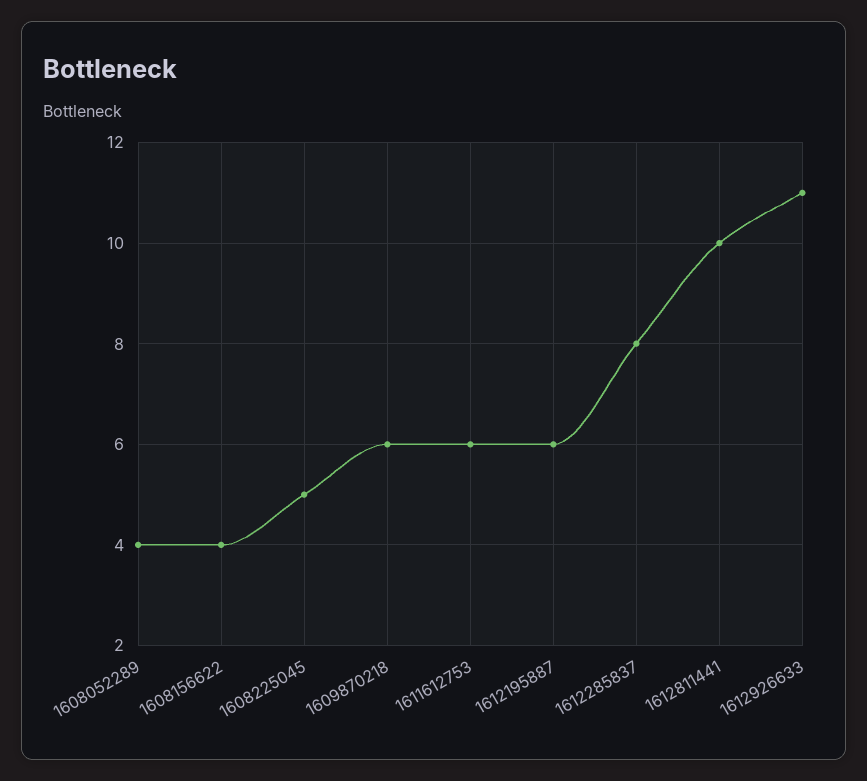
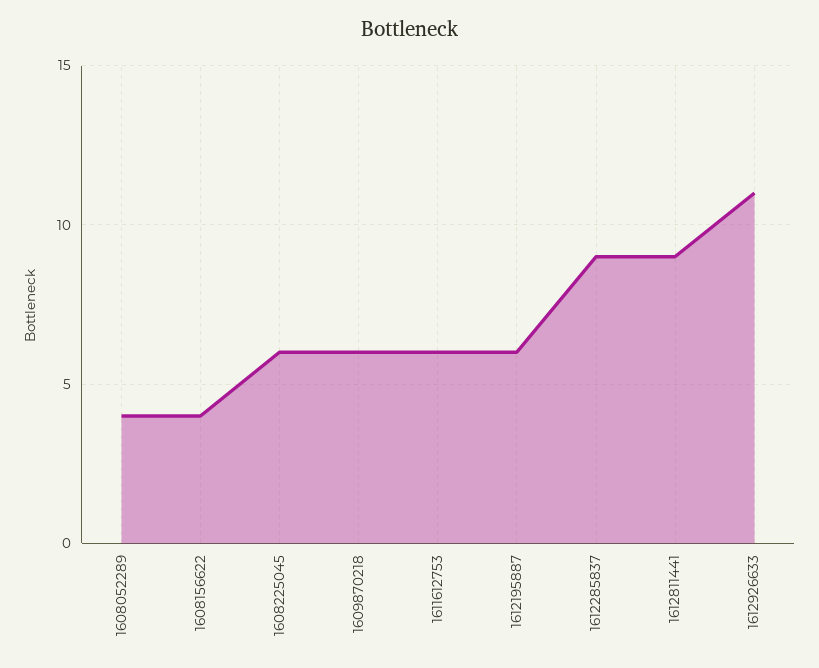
  {
    "1608052289": 4,
    "1608156622": 4,
-   "1608225045": 5,
+   "1608225045": 6,
    "1609870218": 6,
    "1611612753": 6,
    "1612195887": 6,
-   "1612285837": 8,
+   "1612285837": 9,
-   "1612811441": 10,
+   "1612811441": 9,
    "1612926633": 11
  }

